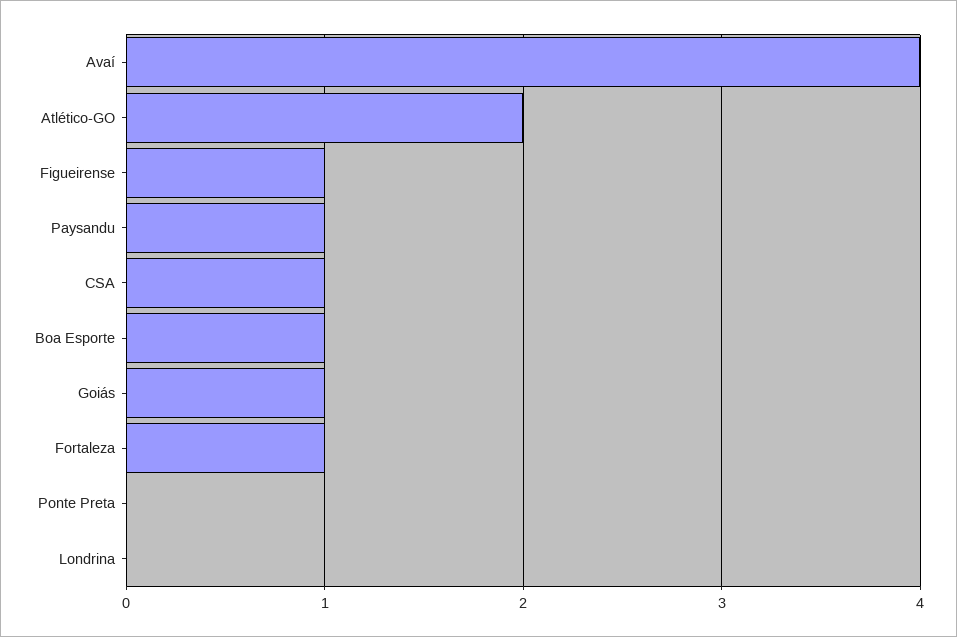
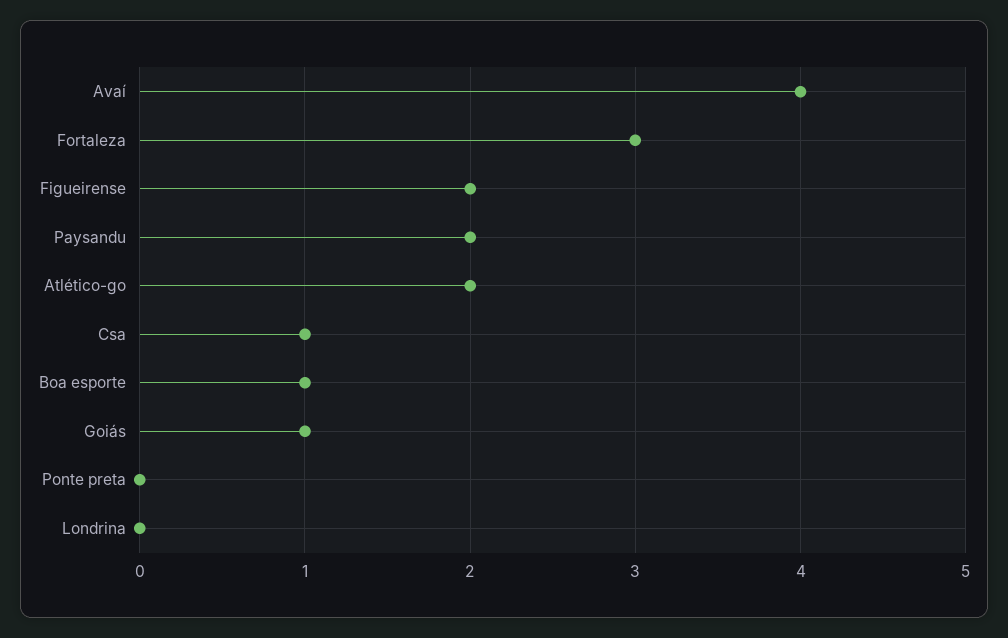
  {
    "Avaí": 4,
    "Atlético-GO": 2,
-   "Figueirense": 1,
+   "Figueirense": 2,
-   "Paysandu": 1,
+   "Paysandu": 2,
    "CSA": 1,
    "Boa Esporte": 1,
    "Goiás": 1,
-   "Fortaleza": 1,
+   "Fortaleza": 3,
    "Ponte Preta": 0,
    "Londrina": 0
  }

